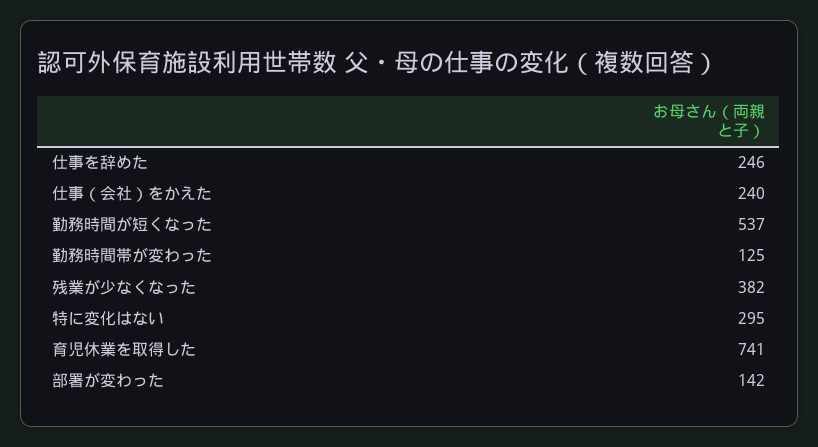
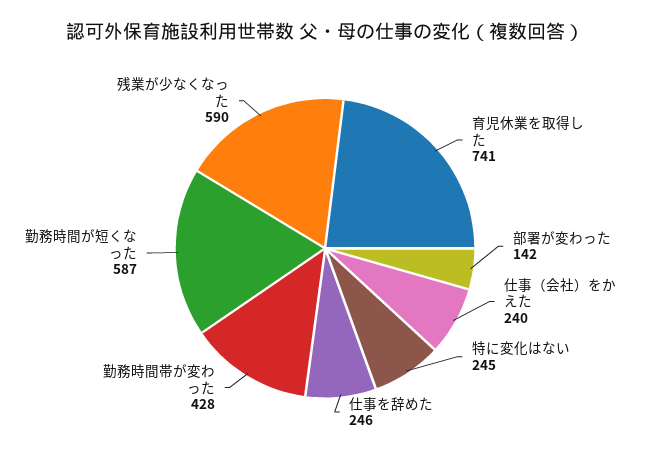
  {
    "仕事を辞めた": 246,
    "仕事（会社）をかえた": 240,
-   "勤務時間が短くなった": 537,
+   "勤務時間が短くなった": 587,
-   "勤務時間帯が変わった": 125,
+   "勤務時間帯が変わった": 428,
-   "残業が少なくなった": 382,
+   "残業が少なくなった": 590,
-   "特に変化はない": 295,
+   "特に変化はない": 245,
    "育児休業を取得した": 741,
    "部署が変わった": 142
  }

